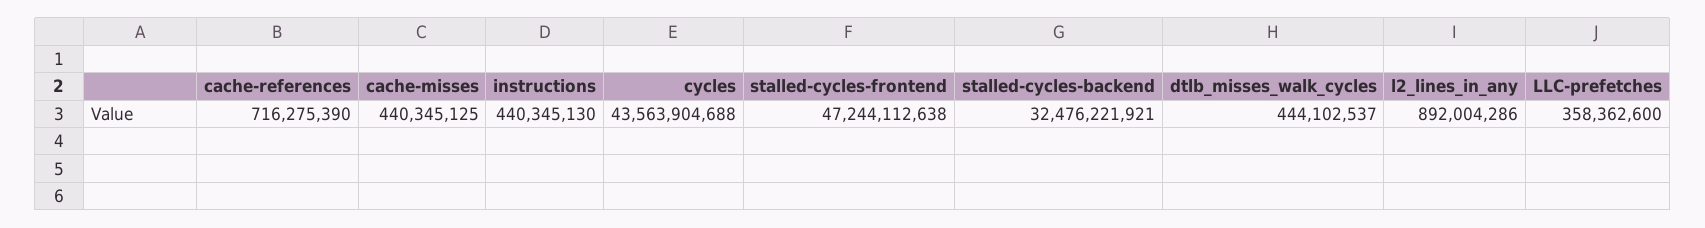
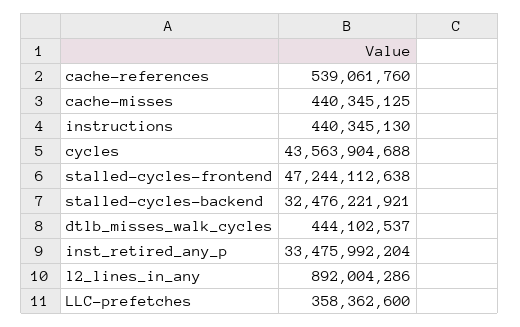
  {
-   "cache-references": 716275390,
+   "cache-references": 539061760,
    "cache-misses": 440345125,
    "instructions": 440345130,
    "cycles": 43563904688,
    "stalled-cycles-frontend": 47244112638,
    "stalled-cycles-backend": 32476221921,
    "dtlb_misses_walk_cycles": 444102537,
    "l2_lines_in_any": 892004286,
-   "LLC-prefetches": 358362600
+   "LLC-prefetches": 358362600,
+   "inst_retired_any_p": 33475992204
  }

